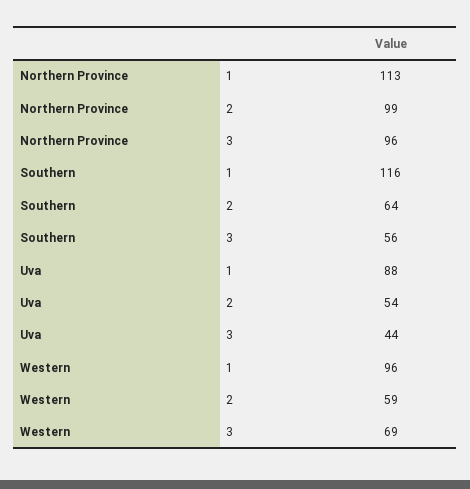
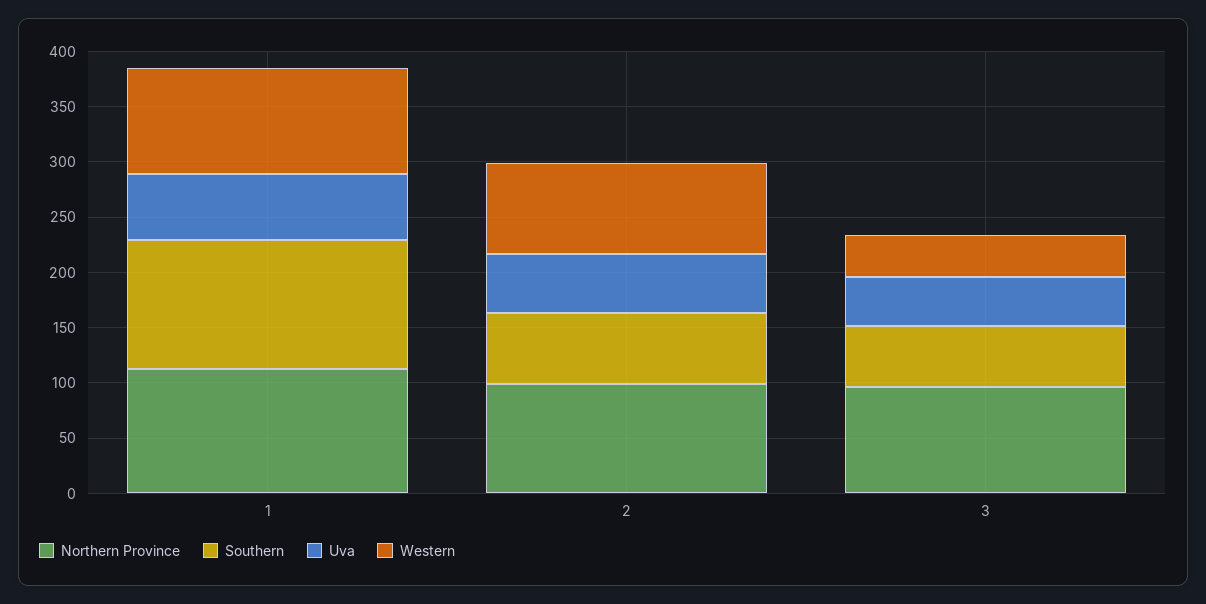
  {
    "Northern Province": {
      "1": 113,
      "2": 99,
      "3": 96
    },
    "Southern": {
      "1": 116,
      "2": 64,
      "3": 56
    },
    "Uva": {
-     "1": 88,
+     "1": 60,
      "2": 54,
      "3": 44
    },
    "Western": {
      "1": 96,
-     "2": 59,
+     "2": 80,
-     "3": 69
+     "3": 40
    }
  }

